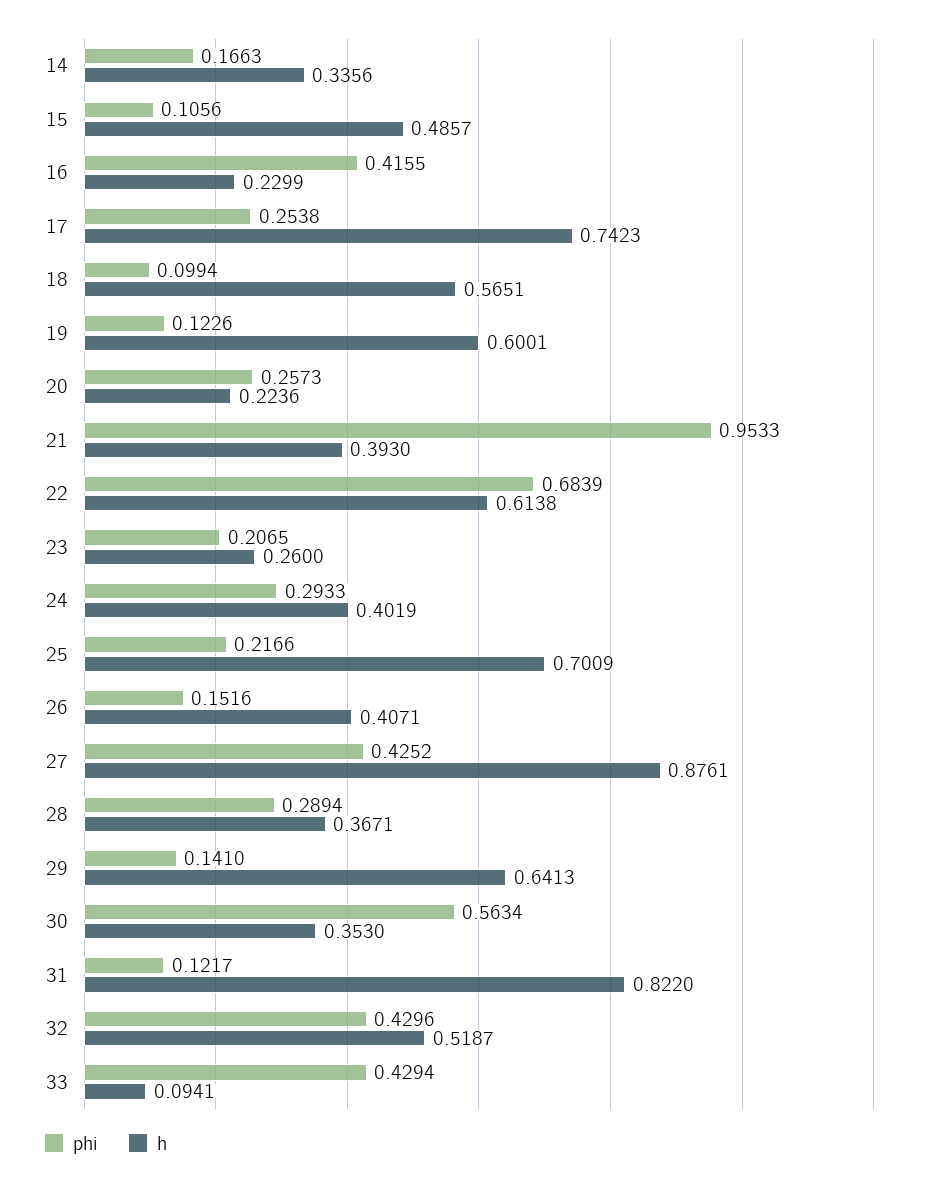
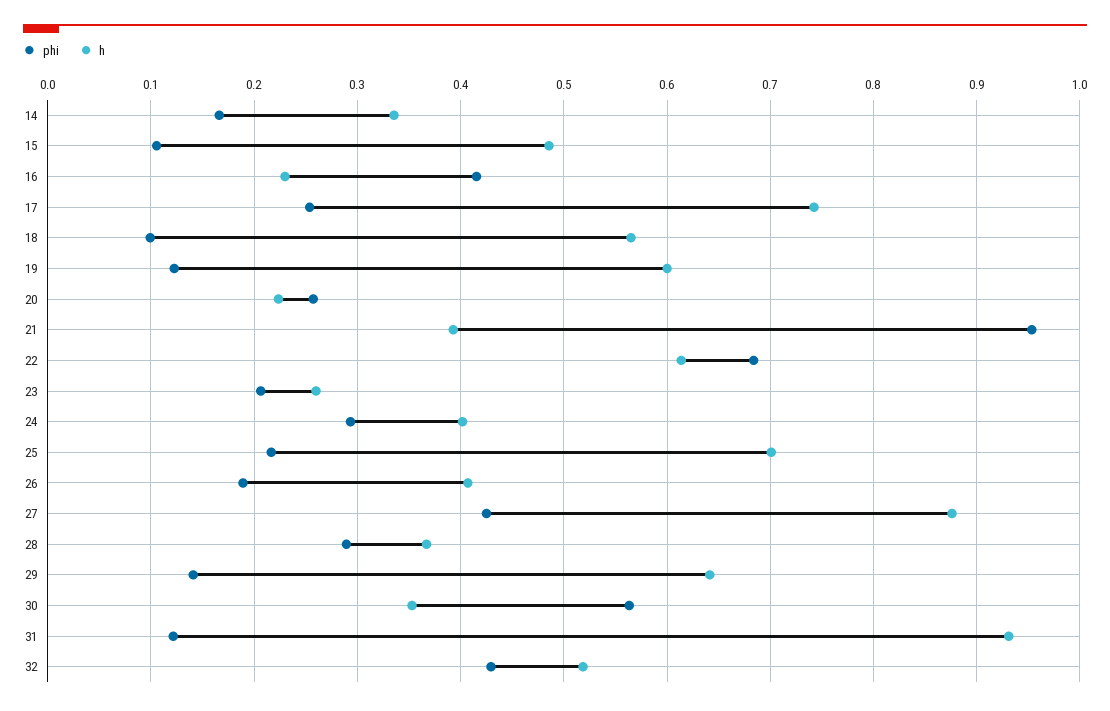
  {
    "phi": {
      "14": 0.1663,
      "15": 0.1056,
      "16": 0.4155,
      "17": 0.2538,
      "18": 0.0994,
      "19": 0.1226,
      "20": 0.2573,
      "21": 0.9533,
      "22": 0.6839,
      "23": 0.2065,
      "24": 0.2933,
      "25": 0.2166,
-     "26": 0.1516,
+     "26": 0.19,
      "27": 0.4252,
      "28": 0.2894,
      "29": 0.141,
      "30": 0.5634,
      "31": 0.1217,
-     "32": 0.4296,
+     "32": 0.4296
-     "33": 0.4294
    },
    "h": {
      "14": 0.3356,
      "15": 0.4857,
      "16": 0.2299,
      "17": 0.7423,
      "18": 0.5651,
      "19": 0.6001,
      "20": 0.2236,
      "21": 0.393,
      "22": 0.6138,
      "23": 0.26,
      "24": 0.4019,
      "25": 0.7009,
      "26": 0.4071,
      "27": 0.8761,
      "28": 0.3671,
      "29": 0.6413,
      "30": 0.353,
-     "31": 0.822,
+     "31": 0.93,
-     "32": 0.5187,
+     "32": 0.5187
-     "33": 0.0941
    }
  }

